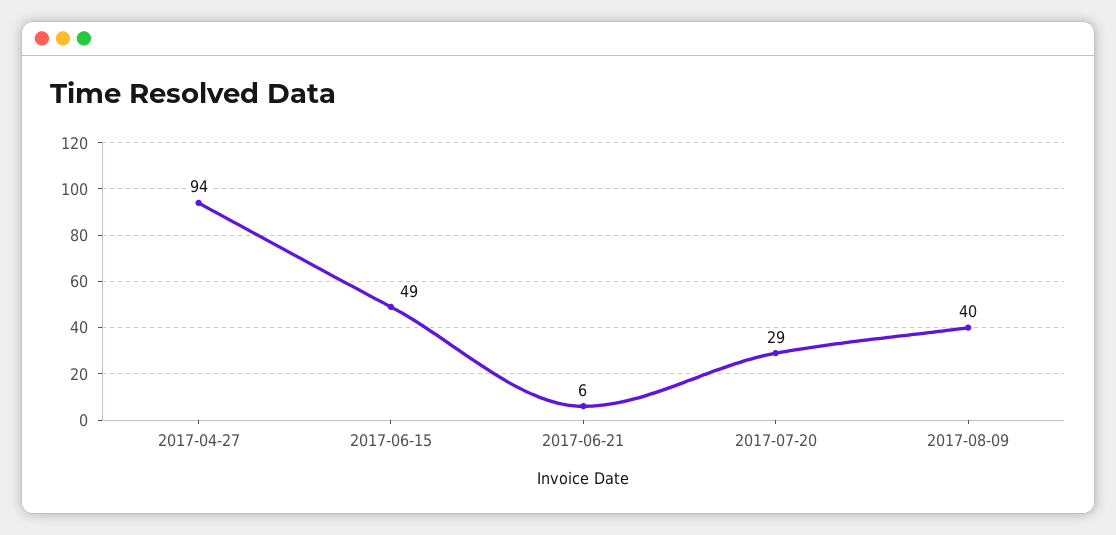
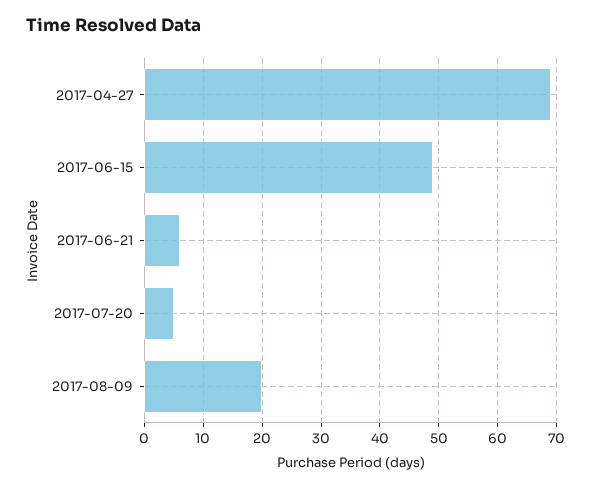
  {
-   "2017-04-27": 94,
+   "2017-04-27": 70,
    "2017-06-15": 49,
    "2017-06-21": 6,
-   "2017-07-20": 29,
+   "2017-07-20": 5,
-   "2017-08-09": 40
+   "2017-08-09": 20
  }

